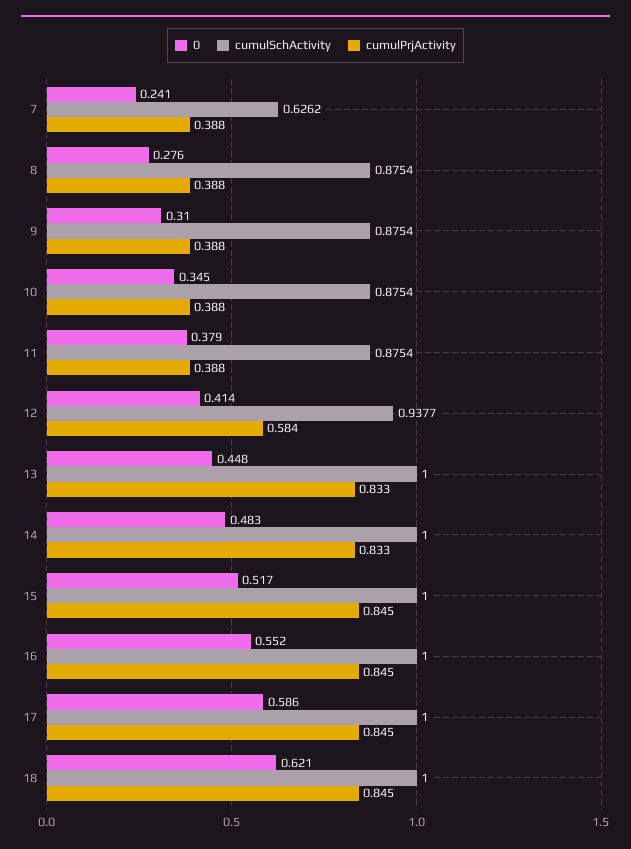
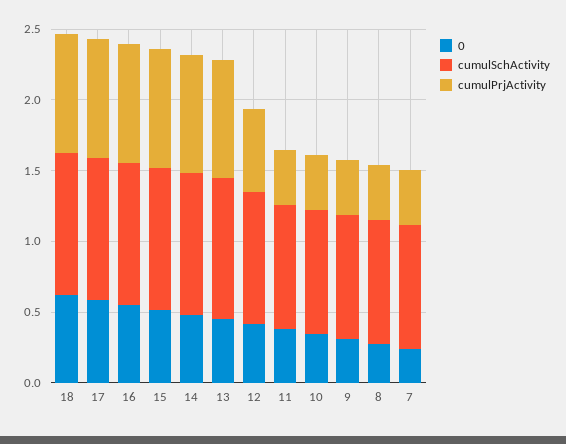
  {
    "0": {
      "7": 0.241,
      "8": 0.276,
      "9": 0.31,
      "10": 0.345,
      "11": 0.379,
      "12": 0.414,
      "13": 0.448,
      "14": 0.483,
      "15": 0.517,
      "16": 0.552,
      "17": 0.586,
      "18": 0.621
    },
    "cumulSchActivity": {
-     "7": 0.6262,
+     "7": 0.9,
      "8": 0.8754,
      "9": 0.8754,
      "10": 0.8754,
      "11": 0.8754,
      "12": 0.9377,
      "13": 1,
      "14": 1,
      "15": 1,
      "16": 1,
      "17": 1,
      "18": 1
    },
    "cumulPrjActivity": {
      "7": 0.388,
      "8": 0.388,
      "9": 0.388,
      "10": 0.388,
      "11": 0.388,
      "12": 0.584,
      "13": 0.833,
      "14": 0.833,
      "15": 0.845,
      "16": 0.845,
      "17": 0.845,
      "18": 0.845
    }
  }

